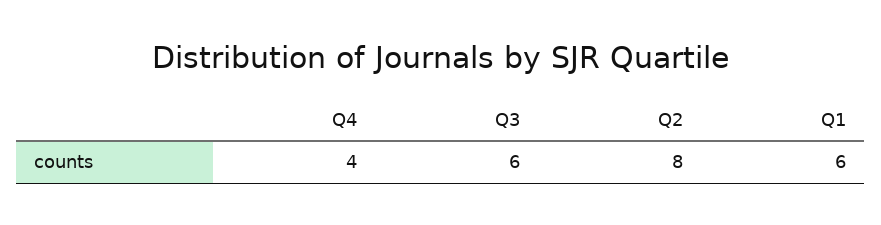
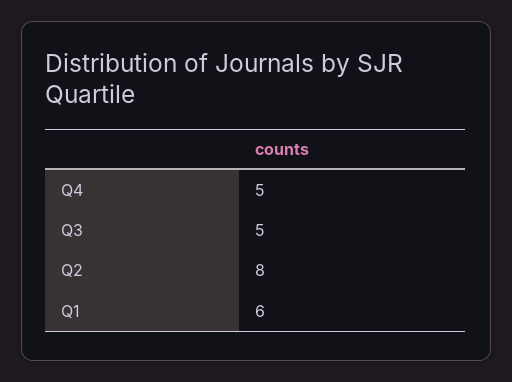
  {
-   "Q4": 4,
+   "Q4": 5,
-   "Q3": 6,
+   "Q3": 5,
    "Q2": 8,
    "Q1": 6
  }

